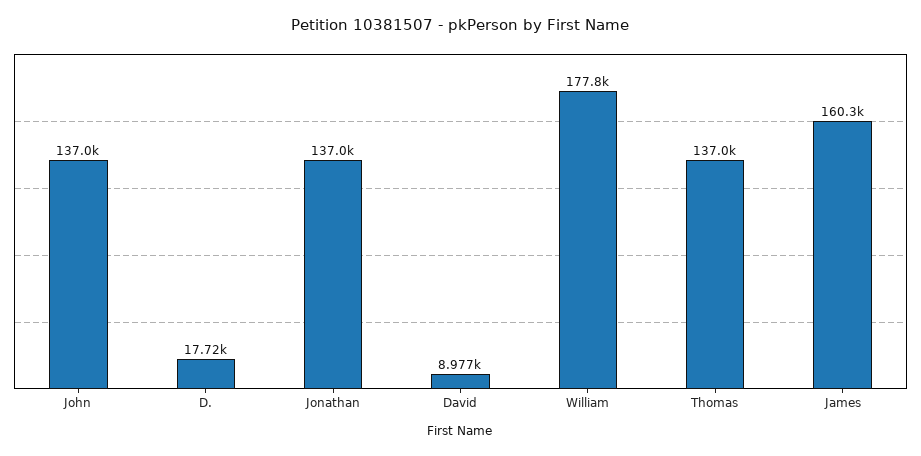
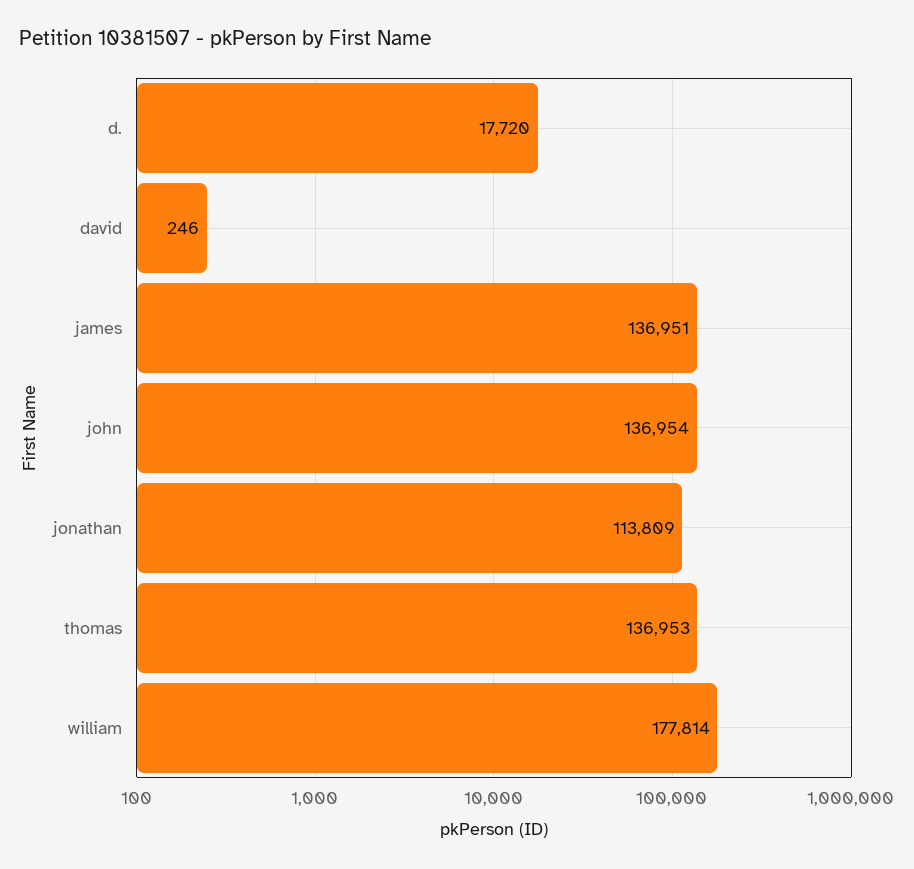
  {
    "John": 136954,
    "D.": 17720,
-   "Jonathan": 137000,
+   "Jonathan": 113809,
-   "David": 8977,
+   "David": 246,
    "William": 177814,
    "Thomas": 136953,
-   "James": 160300
+   "James": 136951
  }

